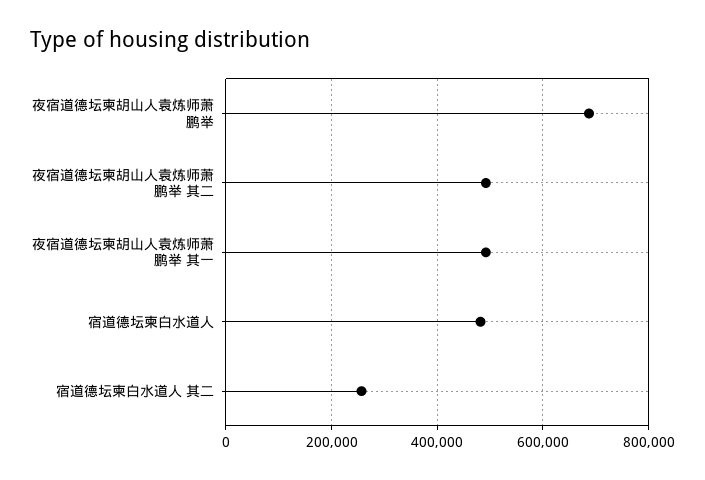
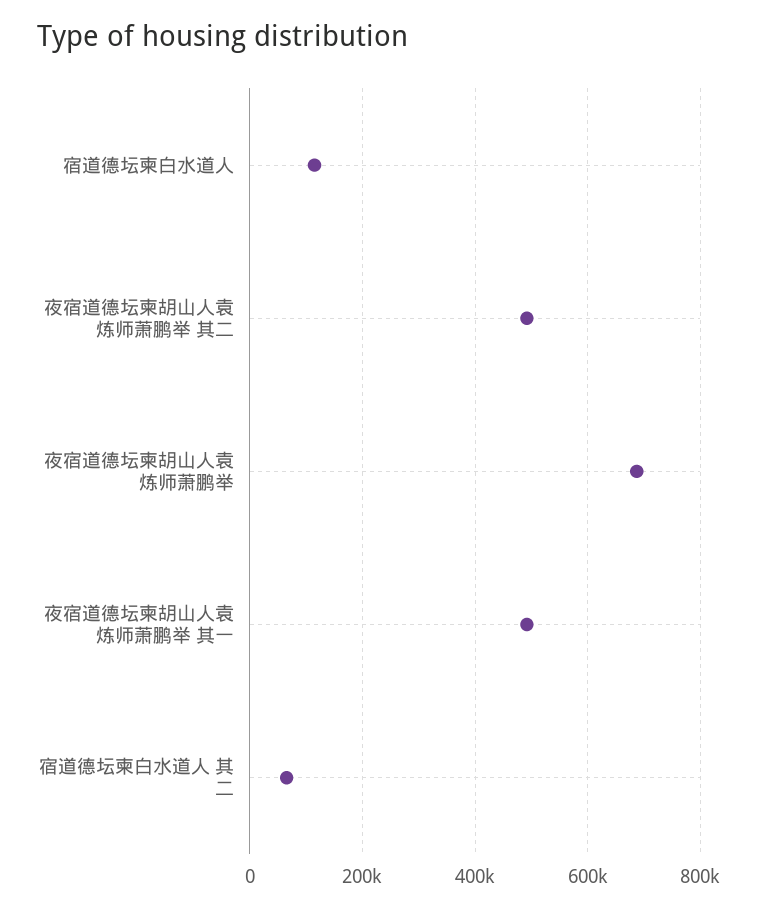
  {
    "夜宿道德坛柬胡山人袁炼师萧鹏举": 680000,
    "夜宿道德坛柬胡山人袁炼师萧鹏举 其二": 500000,
    "夜宿道德坛柬胡山人袁炼师萧鹏举 其一": 500000,
-   "宿道德坛柬白水道人": 480000,
+   "宿道德坛柬白水道人": 120000,
-   "宿道德坛柬白水道人 其二": 260000
+   "宿道德坛柬白水道人 其二": 60000
  }

